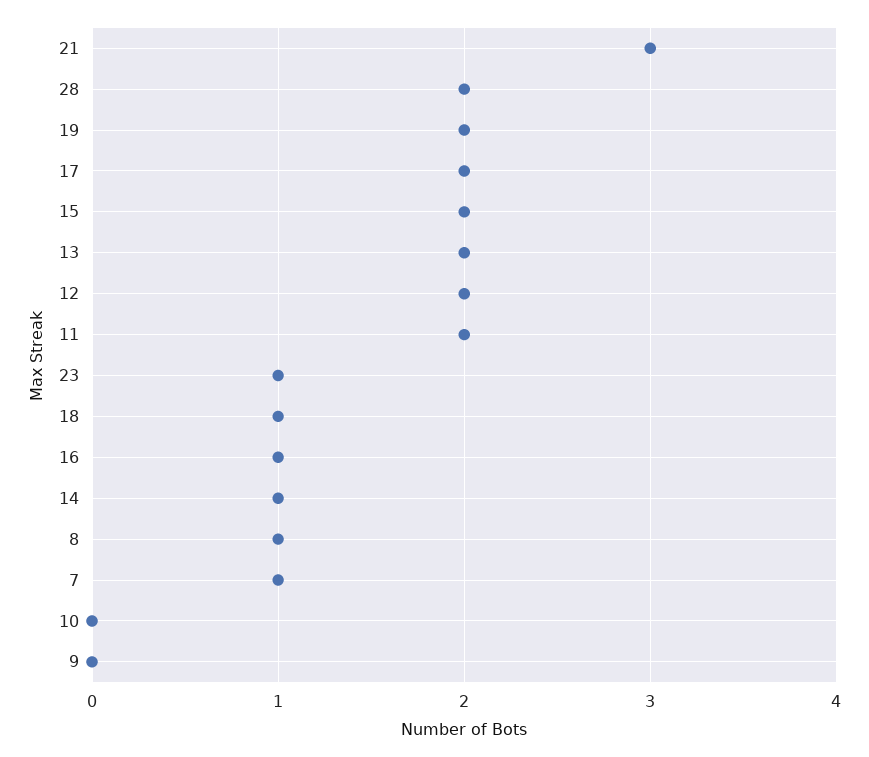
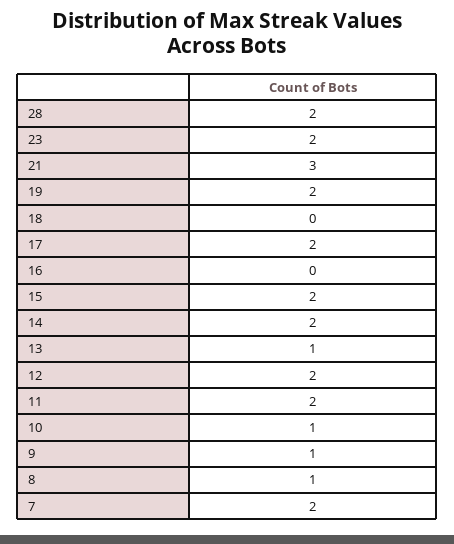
  {
    "21": 3,
    "28": 2,
    "19": 2,
    "17": 2,
    "15": 2,
-   "13": 2,
+   "13": 1,
    "12": 2,
    "11": 2,
-   "23": 1,
+   "23": 2,
-   "18": 1,
+   "18": 0,
-   "16": 1,
+   "16": 0,
-   "14": 1,
+   "14": 2,
    "8": 1,
-   "7": 1,
+   "7": 2,
-   "10": 0,
+   "10": 1,
-   "9": 0
+   "9": 1
  }

